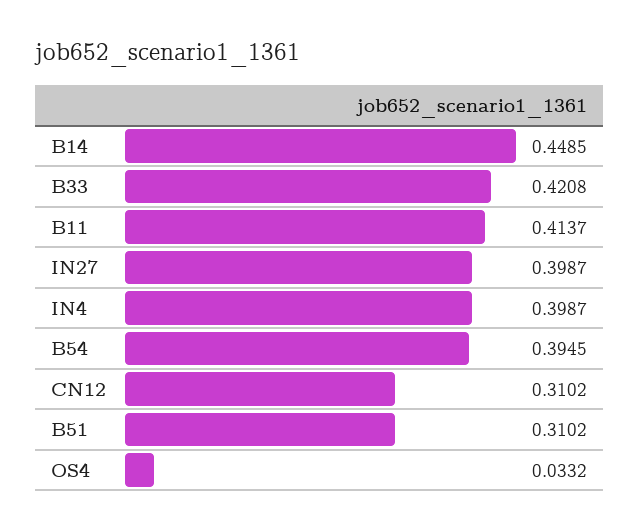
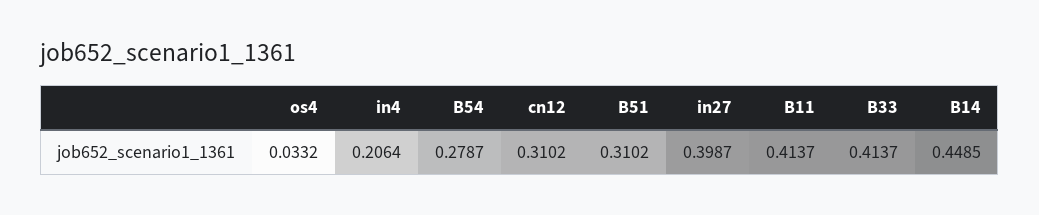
  {
    "B14": 0.4485,
-   "B33": 0.4208,
+   "B33": 0.4137,
    "B11": 0.4137,
    "IN27": 0.3987,
-   "IN4": 0.3987,
+   "IN4": 0.2064,
-   "B54": 0.3945,
+   "B54": 0.2787,
    "CN12": 0.3102,
    "B51": 0.3102,
    "OS4": 0.0332
  }

